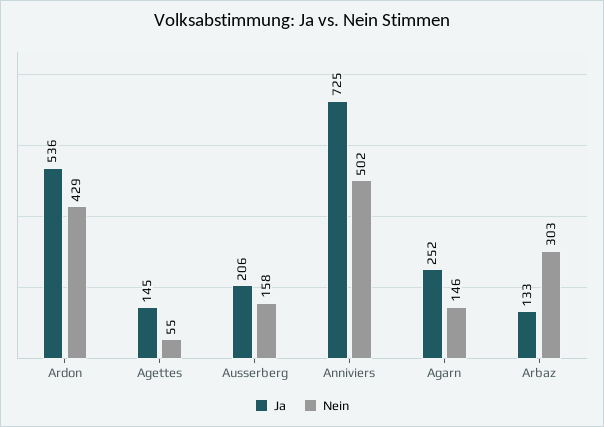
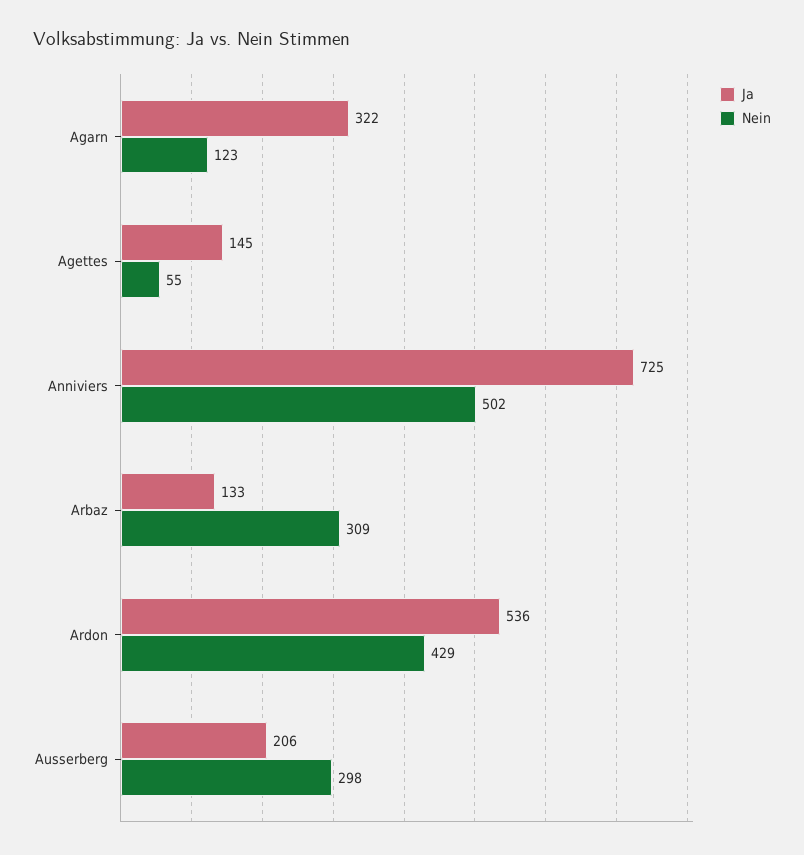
  {
    "Ja": {
      "Ardon": 536,
      "Agettes": 145,
      "Ausserberg": 206,
      "Anniviers": 725,
-     "Agarn": 252,
+     "Agarn": 322,
      "Arbaz": 133
    },
    "Nein": {
      "Ardon": 429,
      "Agettes": 55,
-     "Ausserberg": 158,
+     "Ausserberg": 298,
      "Anniviers": 502,
-     "Agarn": 146,
+     "Agarn": 123,
-     "Arbaz": 303
+     "Arbaz": 309
    }
  }

